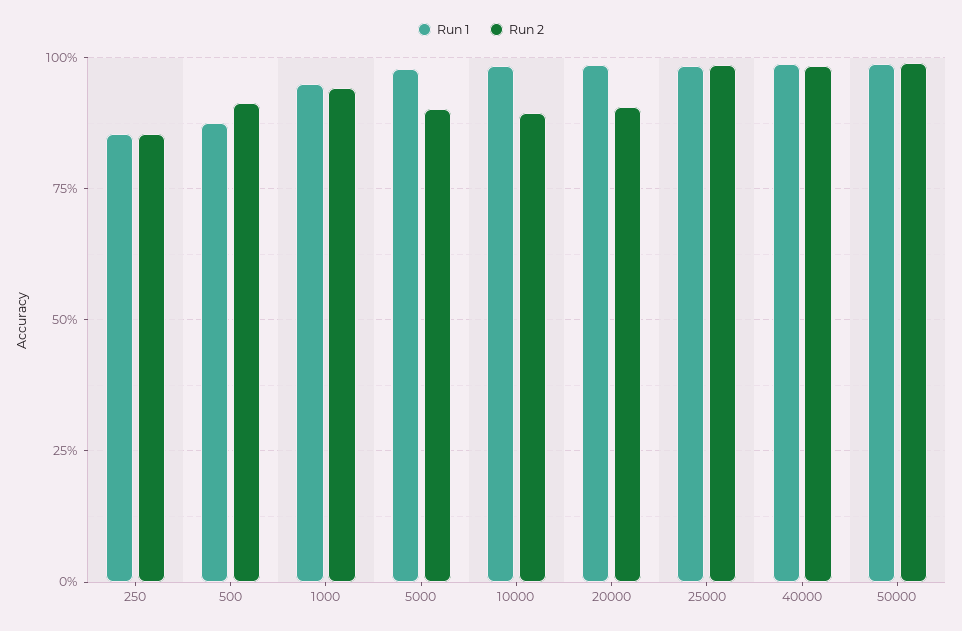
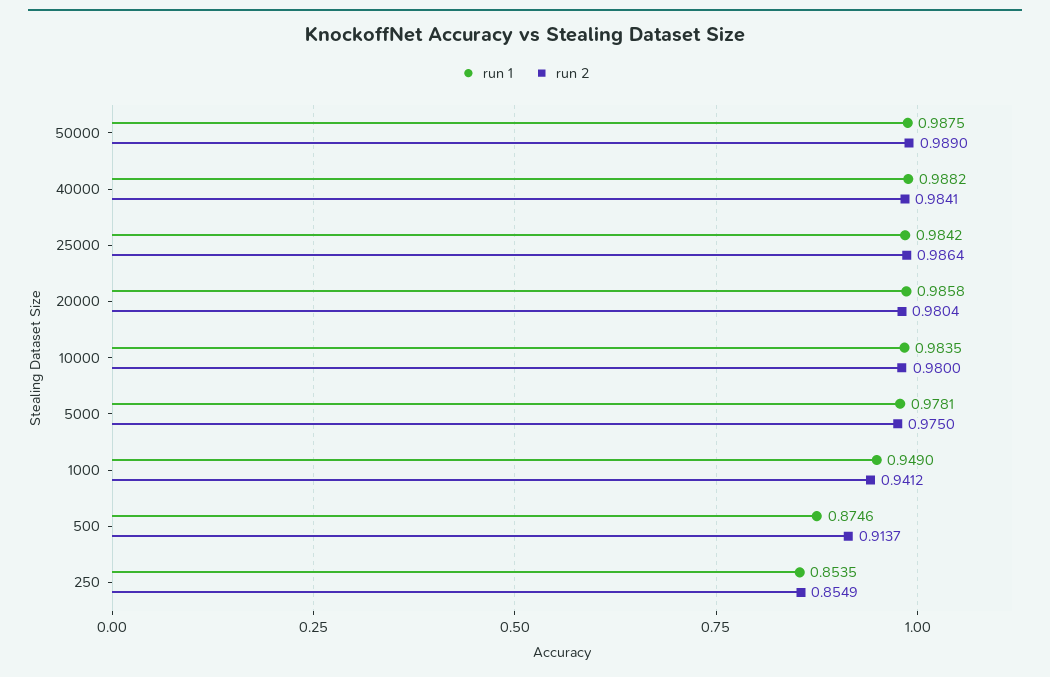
  {
    "Run 1": {
      "250": 0.8535,
      "500": 0.8746,
      "1000": 0.949,
      "5000": 0.9781,
      "10000": 0.9835,
      "20000": 0.9858,
      "25000": 0.9842,
      "40000": 0.9882,
      "50000": 0.9875
    },
    "Run 2": {
      "250": 0.8549,
      "500": 0.9137,
      "1000": 0.9412,
-     "5000": 0.9,
+     "5000": 0.975,
-     "10000": 0.9,
+     "10000": 0.98,
-     "20000": 0.9,
+     "20000": 0.9804,
      "25000": 0.9864,
      "40000": 0.9841,
      "50000": 0.989
    }
  }

